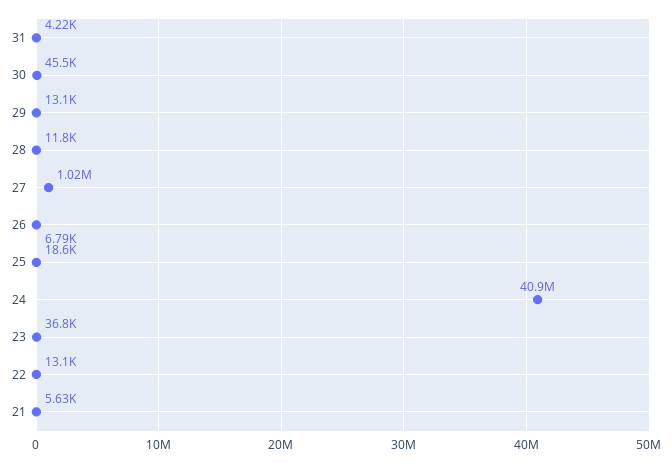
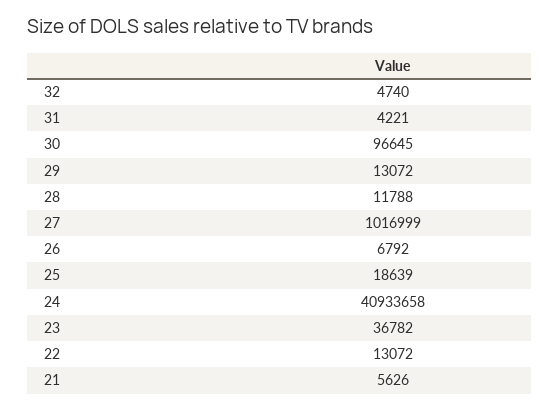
  {
    "31": 4221,
-   "30": 45500,
+   "30": 96645,
    "29": 13072,
    "28": 11788,
    "27": 1016999,
    "26": 6792,
    "25": 18639,
    "24": 40933658,
    "23": 36782,
    "22": 13072,
-   "21": 5626
+   "21": 5626,
+   "32": 4740
  }

